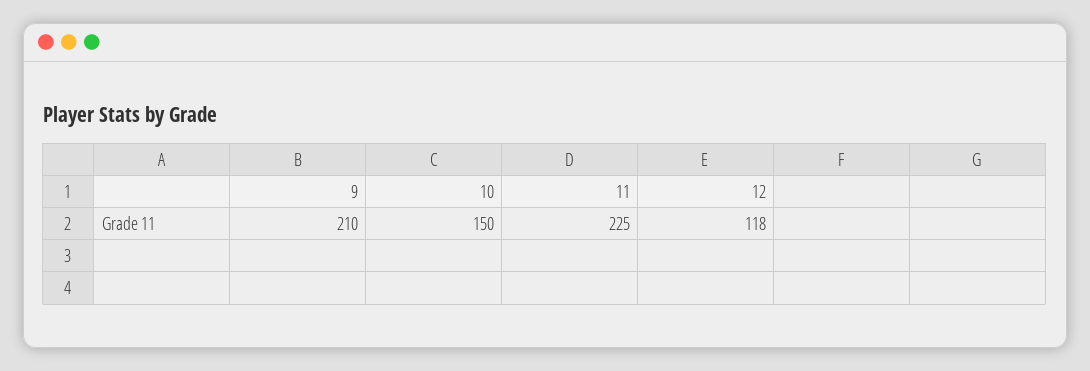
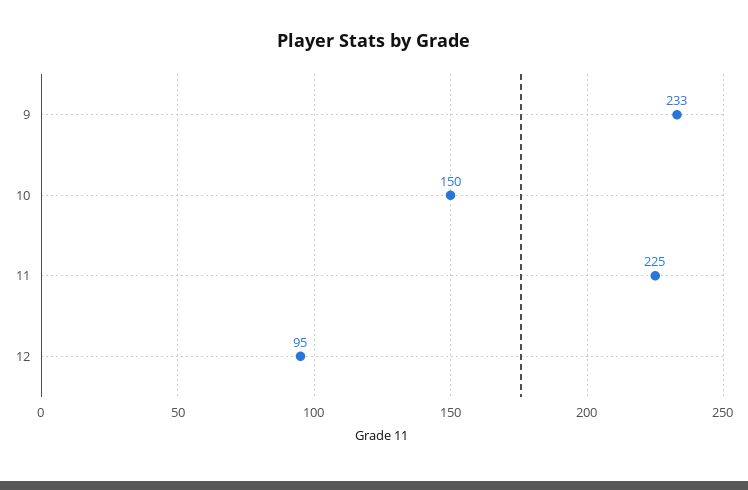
  {
-   "9": 210,
+   "9": 233,
    "10": 150,
    "11": 225,
-   "12": 118
+   "12": 95
  }

